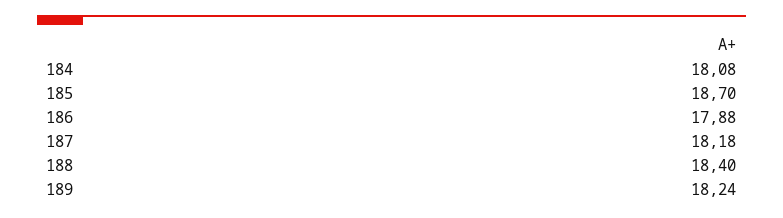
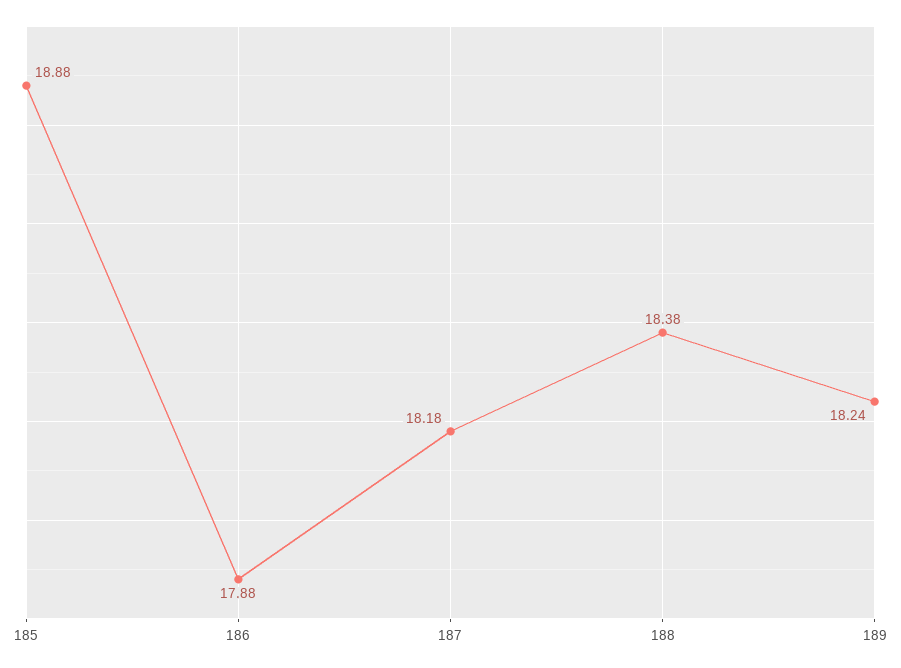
  {
-   "184": 18.08,
-   "185": 18.7,
+   "185": 18.88,
    "186": 17.88,
    "187": 18.18,
-   "188": 18.4,
+   "188": 18.38,
    "189": 18.24
  }

